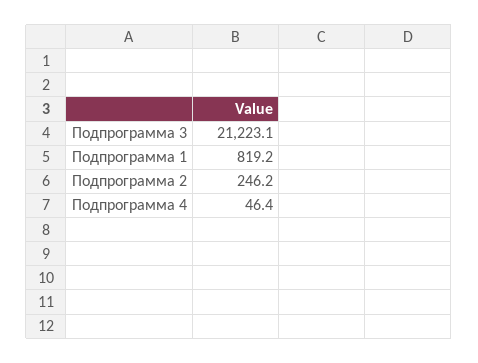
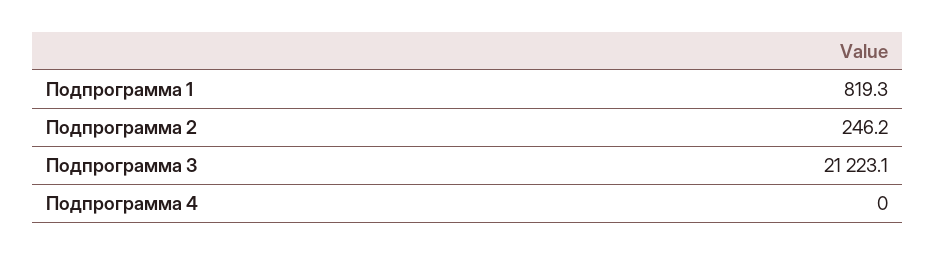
  {
    "Подпрограмма 3": 21223.1,
-   "Подпрограмма 1": 819.2,
+   "Подпрограмма 1": 819.3,
    "Подпрограмма 2": 246.2,
-   "Подпрограмма 4": 46.4
+   "Подпрограмма 4": 0
  }

